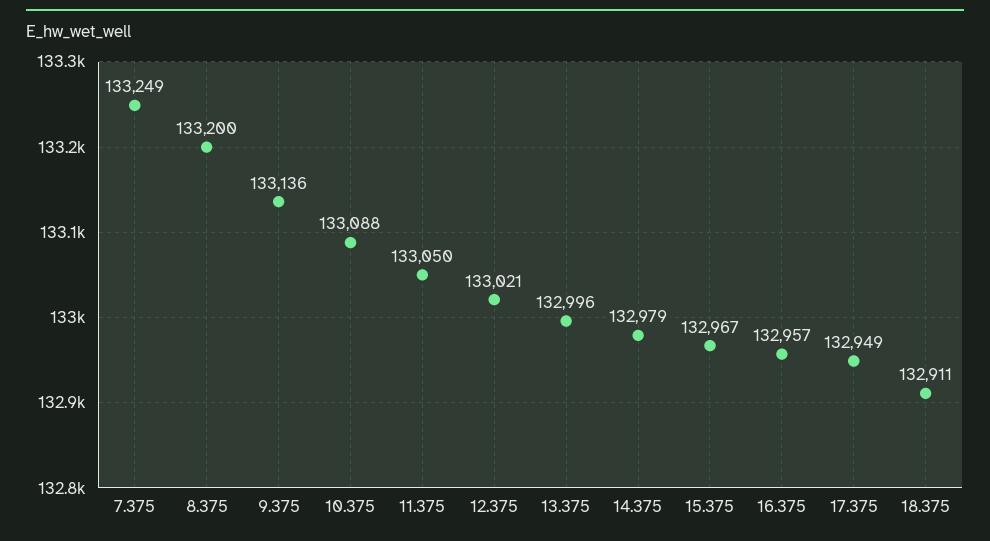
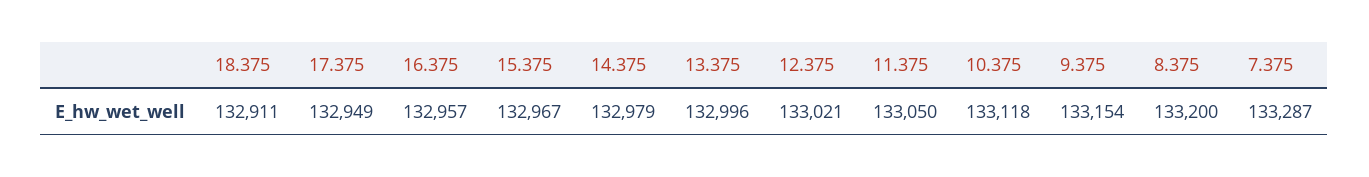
  {
-   "7.375": 133249,
+   "7.375": 133287,
    "8.375": 133200,
-   "9.375": 133136,
+   "9.375": 133154,
-   "10.375": 133088,
+   "10.375": 133118,
    "11.375": 133050,
    "12.375": 133021,
    "13.375": 132996,
    "14.375": 132979,
    "15.375": 132967,
    "16.375": 132957,
    "17.375": 132949,
    "18.375": 132911
  }

